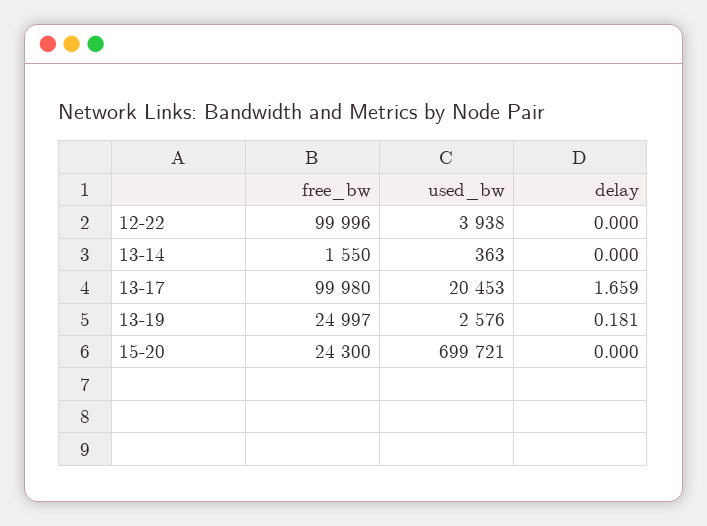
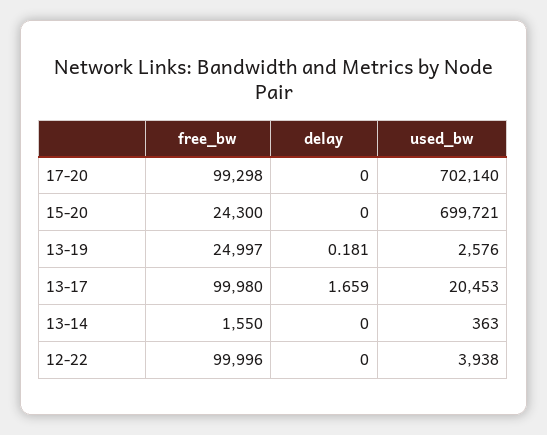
  {
    "free_bw": {
      "12-22": 99996,
      "13-14": 1550,
      "13-17": 99980,
      "13-19": 24997,
-     "15-20": 24300
+     "15-20": 24300,
+     "17-20": 99298
    },
    "used_bw": {
      "12-22": 3938,
      "13-14": 363,
      "13-17": 20453,
      "13-19": 2576,
-     "15-20": 699721
+     "15-20": 699721,
+     "17-20": 702140
    },
    "delay": {
      "12-22": 0,
      "13-14": 0,
      "13-17": 1.659,
      "13-19": 0.181,
-     "15-20": 0
+     "15-20": 0,
+     "17-20": 0
    }
  }

